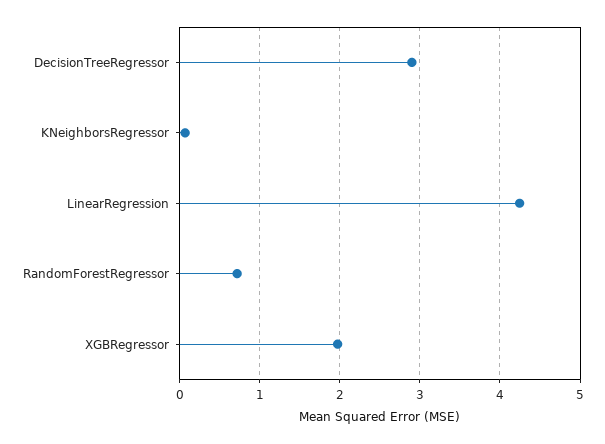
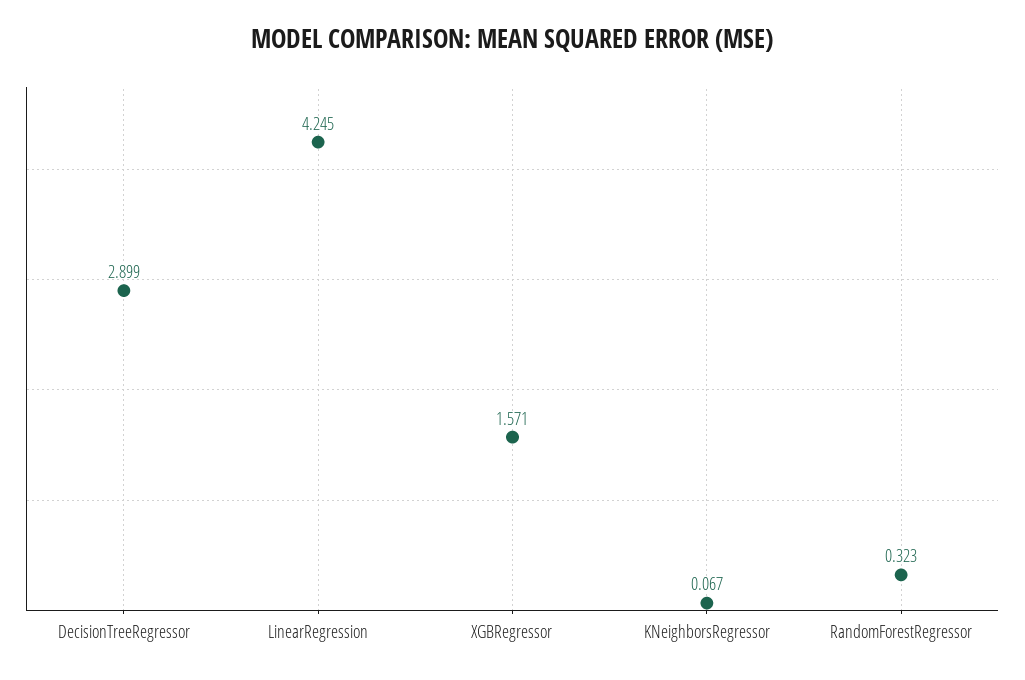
  {
    "DecisionTreeRegressor": 2.899,
    "KNeighborsRegressor": 0.067,
    "LinearRegression": 4.245,
-   "RandomForestRegressor": 0.7,
+   "RandomForestRegressor": 0.323,
-   "XGBRegressor": 2
+   "XGBRegressor": 1.571
  }

